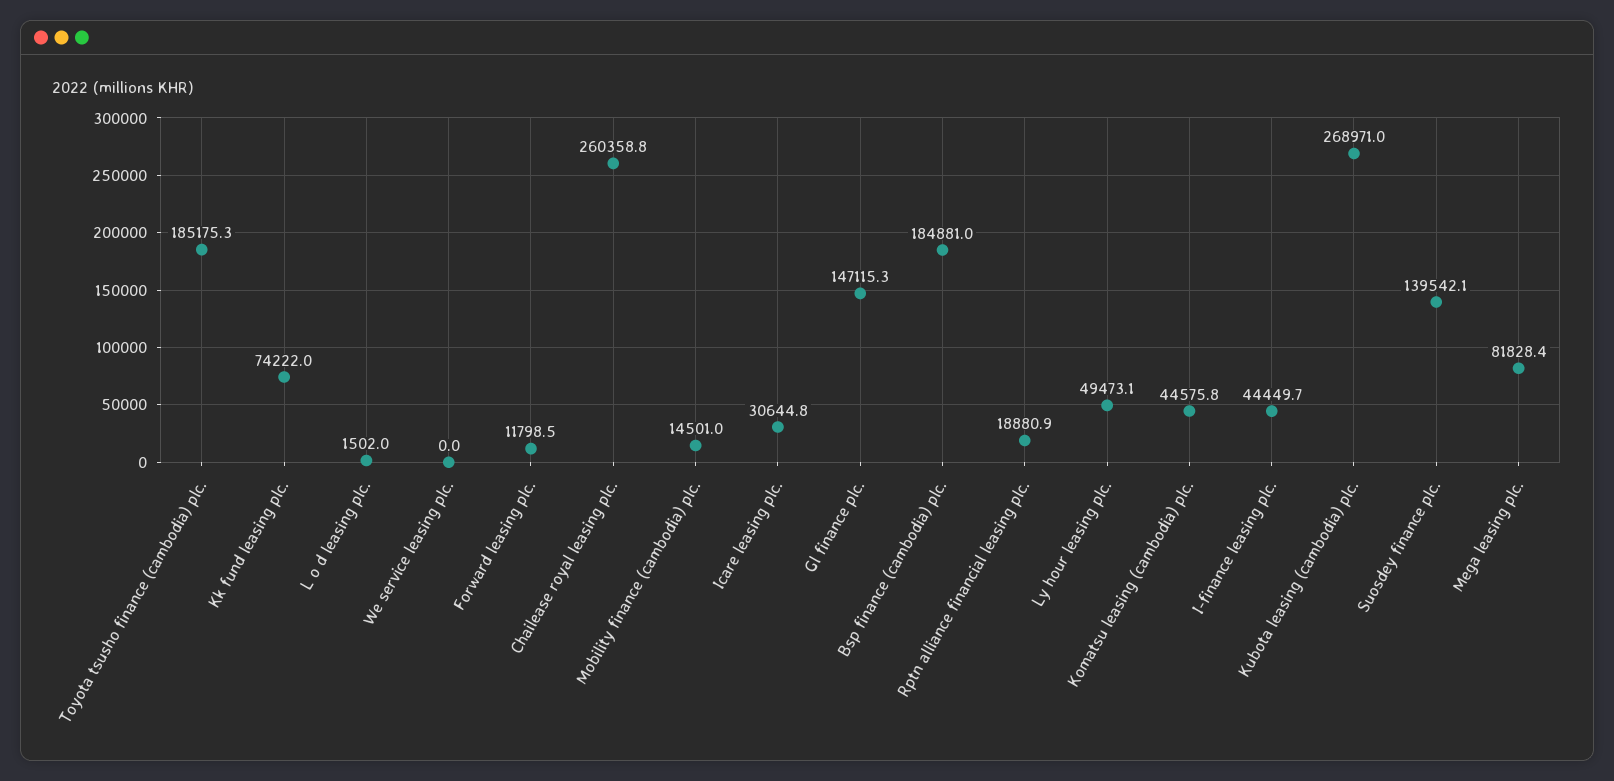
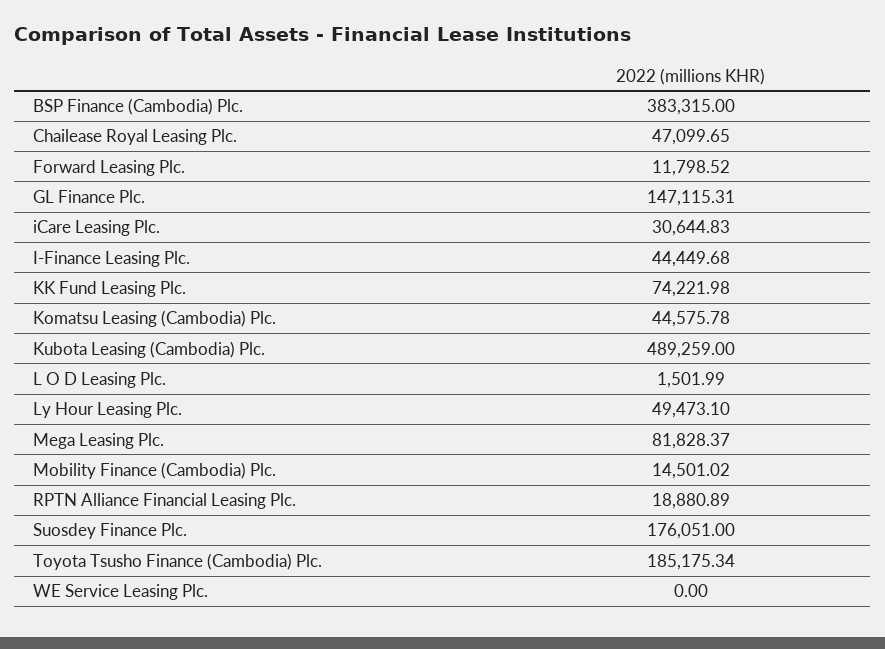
  {
    "Toyota tsusho finance (cambodia) plc.": 185175.34,
    "Kk fund leasing plc.": 74221.98,
    "L o d leasing plc.": 1501.99,
    "We service leasing plc.": 0,
    "Forward leasing plc.": 11798.52,
-   "Chailease royal leasing plc.": 260358.8,
+   "Chailease royal leasing plc.": 47099.65,
    "Mobility finance (cambodia) plc.": 14501.02,
    "Icare leasing plc.": 30644.83,
    "Gl finance plc.": 147115.31,
-   "Bsp finance (cambodia) plc.": 184881,
+   "Bsp finance (cambodia) plc.": 383315,
    "Rptn alliance financial leasing plc.": 18880.89,
    "Ly hour leasing plc.": 49473.1,
    "Komatsu leasing (cambodia) plc.": 44575.78,
    "I-finance leasing plc.": 44449.68,
-   "Kubota leasing (cambodia) plc.": 268971,
+   "Kubota leasing (cambodia) plc.": 489259,
-   "Suosdey finance plc.": 139542.1,
+   "Suosdey finance plc.": 176051,
    "Mega leasing plc.": 81828.37
  }

